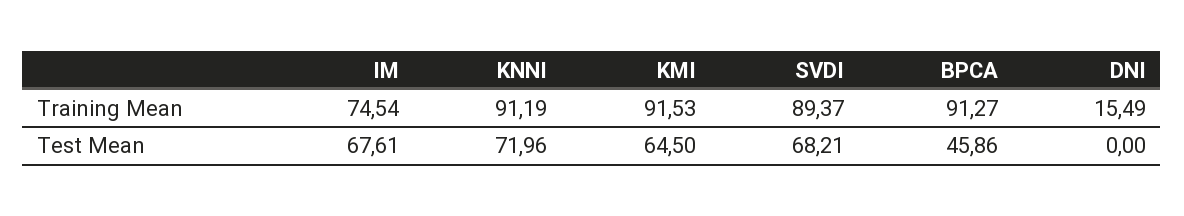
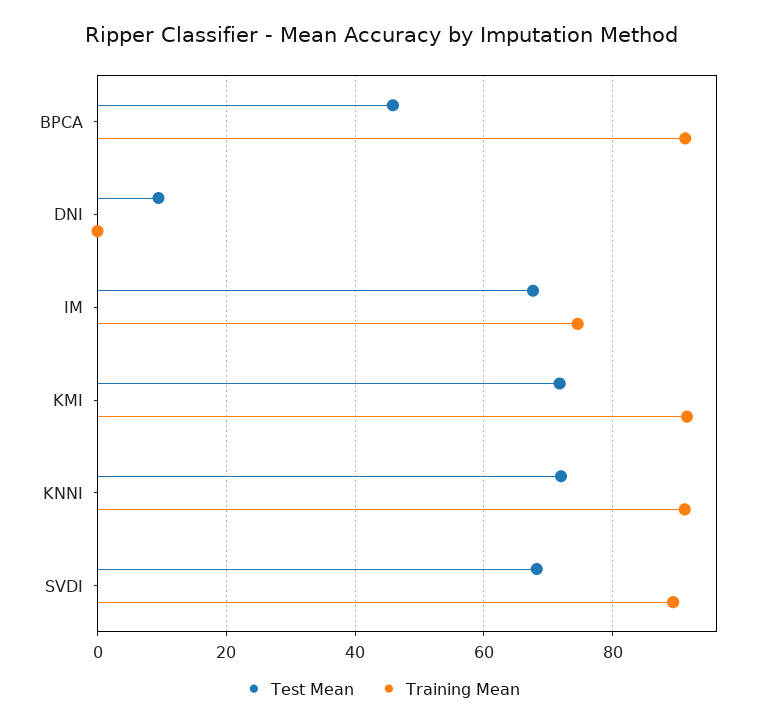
  {
    "Training Mean": {
      "IM": 74.54,
      "KNNI": 91.19,
      "KMI": 91.53,
      "SVDI": 89.37,
      "BPCA": 91.27,
-     "DNI": 15.49
+     "DNI": 0
    },
    "Test Mean": {
      "IM": 67.61,
      "KNNI": 71.96,
-     "KMI": 64.5,
+     "KMI": 72,
      "SVDI": 68.21,
      "BPCA": 45.86,
-     "DNI": 0
+     "DNI": 10
    }
  }

